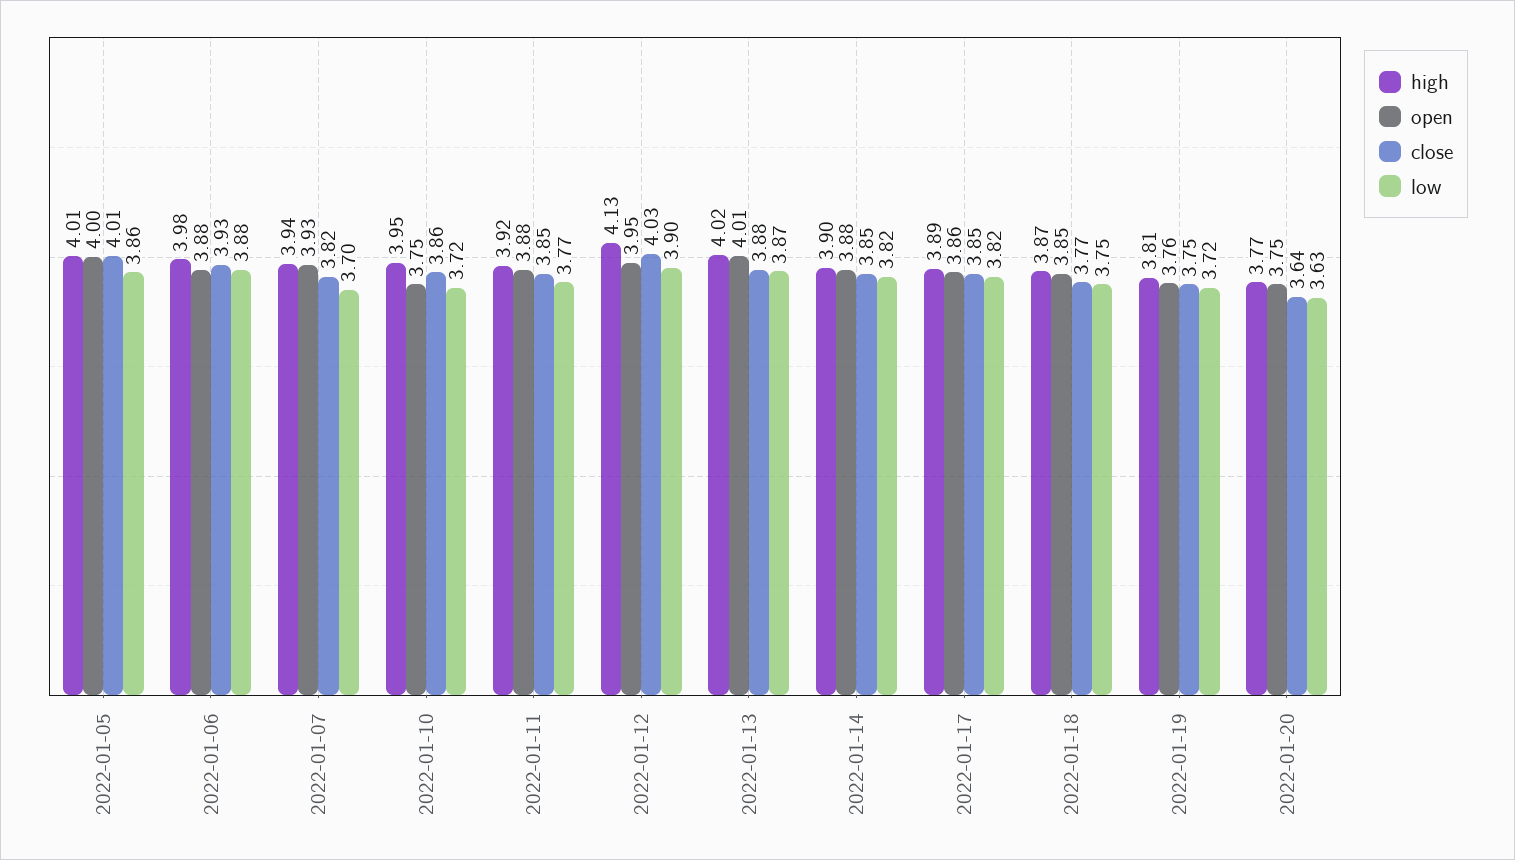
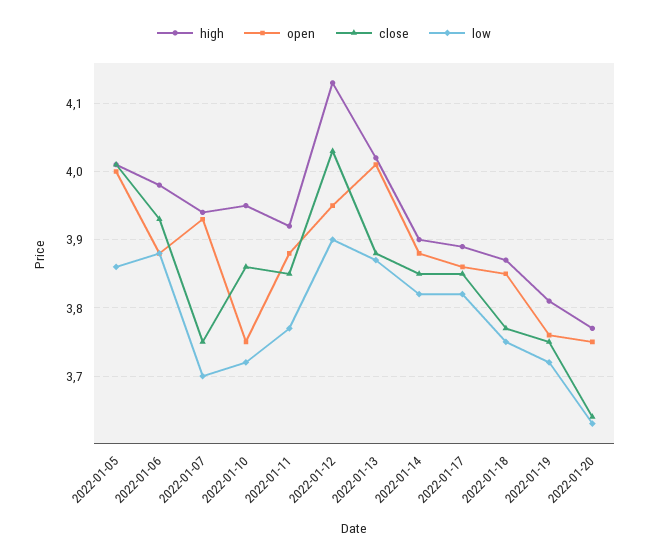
  {
    "high": {
      "2022-01-05": 4.01,
      "2022-01-06": 3.98,
      "2022-01-07": 3.94,
      "2022-01-10": 3.95,
      "2022-01-11": 3.92,
      "2022-01-12": 4.13,
      "2022-01-13": 4.02,
      "2022-01-14": 3.9,
      "2022-01-17": 3.89,
      "2022-01-18": 3.87,
      "2022-01-19": 3.81,
      "2022-01-20": 3.77
    },
    "open": {
      "2022-01-05": 4,
      "2022-01-06": 3.88,
      "2022-01-07": 3.93,
      "2022-01-10": 3.75,
      "2022-01-11": 3.88,
      "2022-01-12": 3.95,
      "2022-01-13": 4.01,
      "2022-01-14": 3.88,
      "2022-01-17": 3.86,
      "2022-01-18": 3.85,
      "2022-01-19": 3.76,
      "2022-01-20": 3.75
    },
    "close": {
      "2022-01-05": 4.01,
      "2022-01-06": 3.93,
-     "2022-01-07": 3.82,
+     "2022-01-07": 3.75,
      "2022-01-10": 3.86,
      "2022-01-11": 3.85,
      "2022-01-12": 4.03,
      "2022-01-13": 3.88,
      "2022-01-14": 3.85,
      "2022-01-17": 3.85,
      "2022-01-18": 3.77,
      "2022-01-19": 3.75,
      "2022-01-20": 3.64
    },
    "low": {
      "2022-01-05": 3.86,
      "2022-01-06": 3.88,
      "2022-01-07": 3.7,
      "2022-01-10": 3.72,
      "2022-01-11": 3.77,
      "2022-01-12": 3.9,
      "2022-01-13": 3.87,
      "2022-01-14": 3.82,
      "2022-01-17": 3.82,
      "2022-01-18": 3.75,
      "2022-01-19": 3.72,
      "2022-01-20": 3.63
    }
  }

